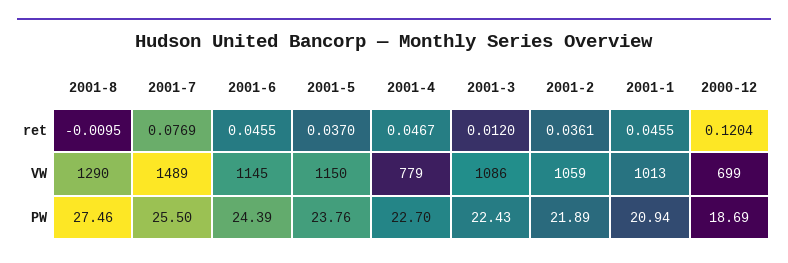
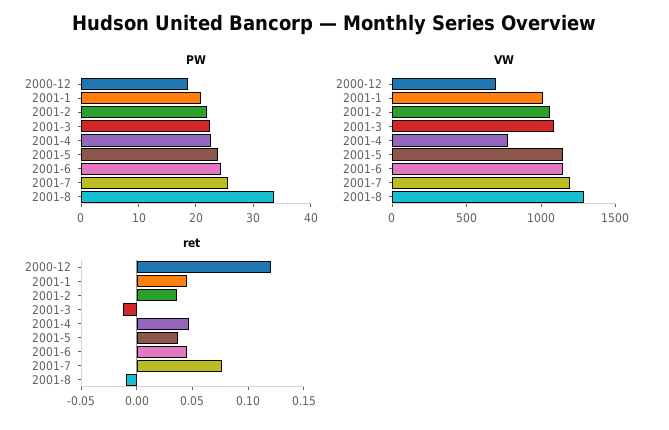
  {
    "ret": {
      "2001-8": -0.0095,
      "2001-7": 0.0769,
      "2001-6": 0.0455,
      "2001-5": 0.037,
      "2001-4": 0.0467,
-     "2001-3": 0.012,
+     "2001-3": -0.01,
      "2001-2": 0.0361,
      "2001-1": 0.0455,
      "2000-12": 0.1204
    },
    "VW": {
      "2001-8": 1290,
-     "2001-7": 1489,
+     "2001-7": 1200,
      "2001-6": 1145,
      "2001-5": 1150,
      "2001-4": 779,
      "2001-3": 1086,
      "2001-2": 1059,
      "2001-1": 1013,
      "2000-12": 699
    },
    "PW": {
-     "2001-8": 27.46,
+     "2001-8": 34,
      "2001-7": 25.5,
      "2001-6": 24.39,
      "2001-5": 23.76,
      "2001-4": 22.7,
      "2001-3": 22.43,
      "2001-2": 21.89,
      "2001-1": 20.94,
      "2000-12": 18.69
    }
  }

